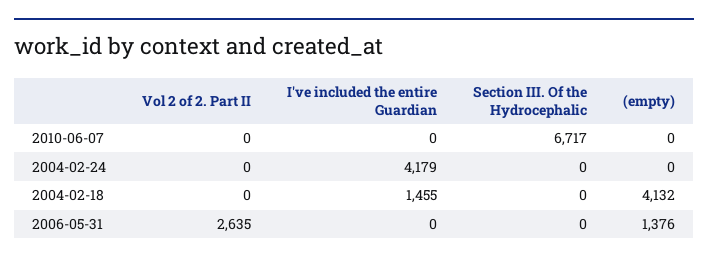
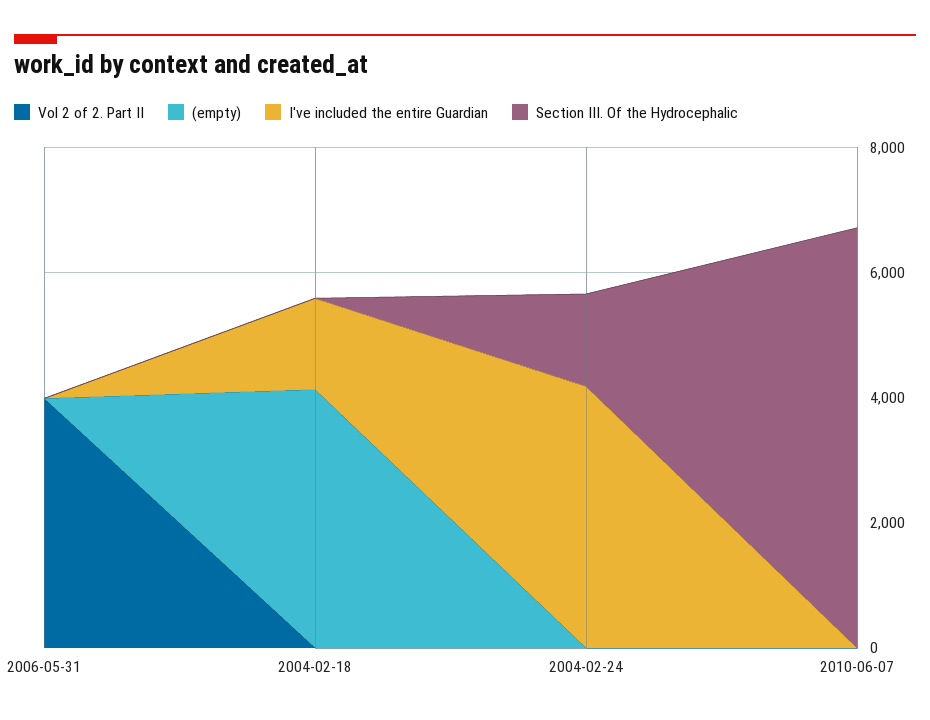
  {
    "Vol 2 of 2. Part II": {
      "2010-06-07": 0,
      "2004-02-24": 0,
      "2004-02-18": 0,
-     "2006-05-31": 2635
+     "2006-05-31": 4000
    },
    "I've included the entire Guardian": {
      "2010-06-07": 0,
      "2004-02-24": 4179,
      "2004-02-18": 1455,
      "2006-05-31": 0
    },
    "Section III. Of the Hydrocephalic": {
      "2010-06-07": 6717,
-     "2004-02-24": 0,
+     "2004-02-24": 1500,
      "2004-02-18": 0,
      "2006-05-31": 0
    },
    "(empty)": {
      "2010-06-07": 0,
      "2004-02-24": 0,
      "2004-02-18": 4132,
-     "2006-05-31": 1376
+     "2006-05-31": 0
    }
  }

